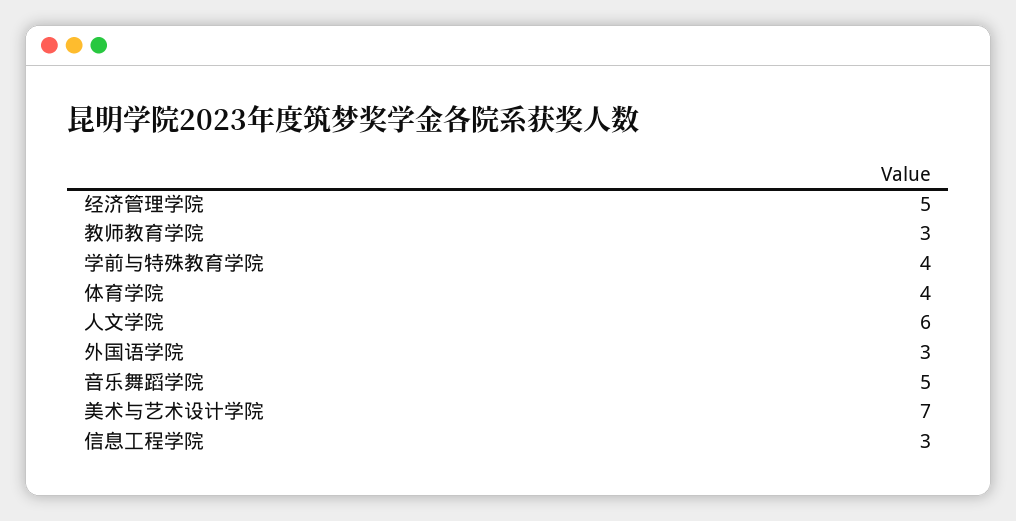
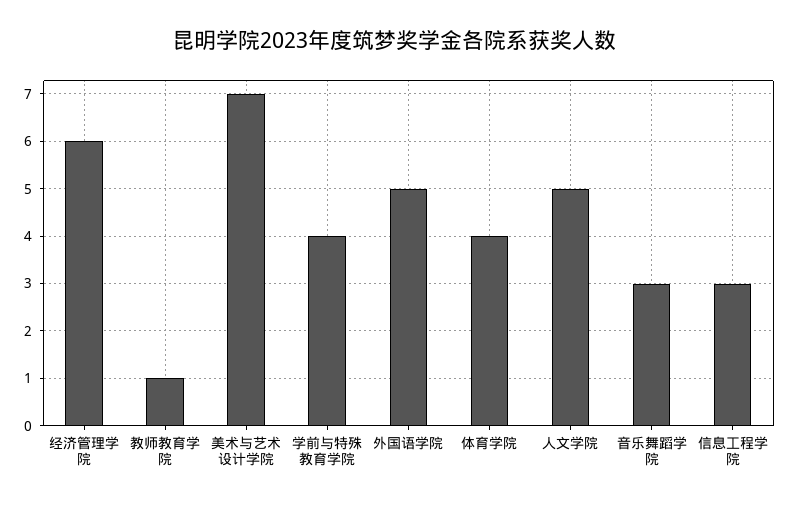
  {
-   "经济管理学院": 5,
+   "经济管理学院": 6,
-   "教师教育学院": 3,
+   "教师教育学院": 1,
    "学前与特殊教育学院": 4,
    "体育学院": 4,
-   "人文学院": 6,
+   "人文学院": 5,
-   "外国语学院": 3,
+   "外国语学院": 5,
-   "音乐舞蹈学院": 5,
+   "音乐舞蹈学院": 3,
    "美术与艺术设计学院": 7,
    "信息工程学院": 3
  }

